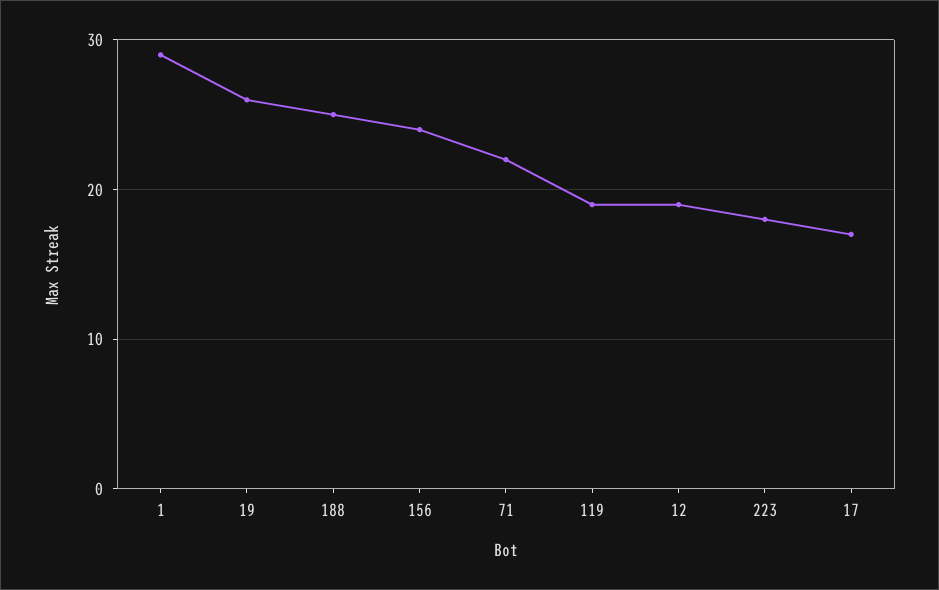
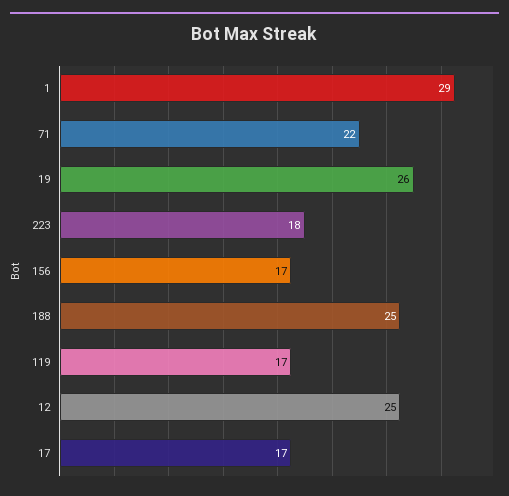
  {
    "1": 29,
    "19": 26,
    "188": 25,
-   "156": 24,
+   "156": 17,
    "71": 22,
-   "119": 19,
+   "119": 17,
-   "12": 19,
+   "12": 25,
    "223": 18,
    "17": 17
  }

